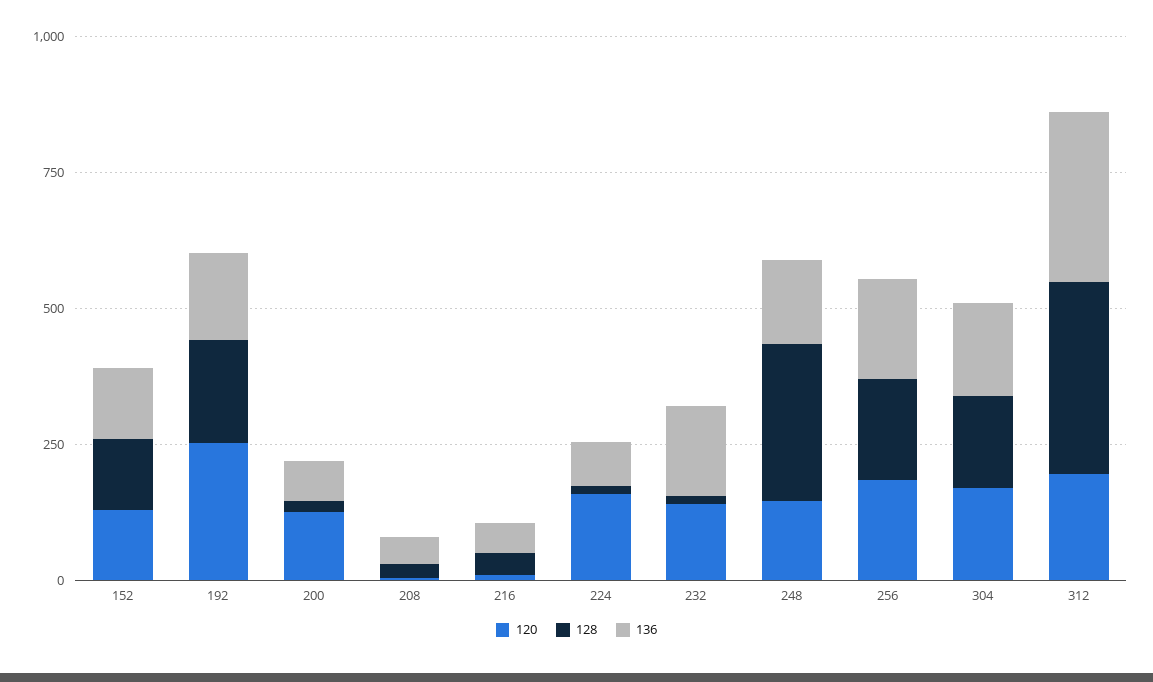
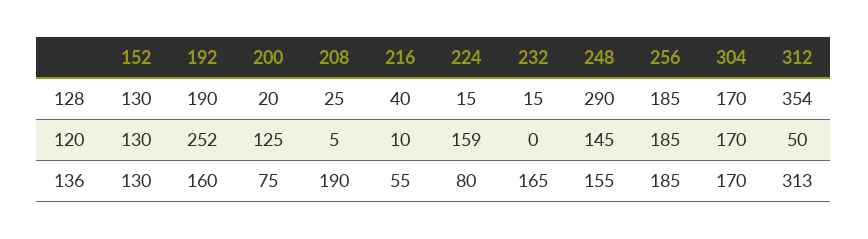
  {
    "120": {
      "152": 130,
      "192": 252,
      "200": 125,
      "208": 5,
      "216": 10,
      "224": 159,
-     "232": 150,
+     "232": 0,
      "248": 145,
      "256": 185,
      "304": 170,
-     "312": 200
+     "312": 50
    },
    "128": {
      "152": 130,
      "192": 190,
      "200": 20,
      "208": 25,
      "216": 40,
      "224": 15,
      "232": 15,
      "248": 290,
      "256": 185,
      "304": 170,
      "312": 354
    },
    "136": {
      "152": 130,
      "192": 160,
      "200": 75,
-     "208": 50,
+     "208": 190,
      "216": 55,
      "224": 80,
      "232": 165,
      "248": 155,
      "256": 185,
      "304": 170,
      "312": 313
    }
  }

